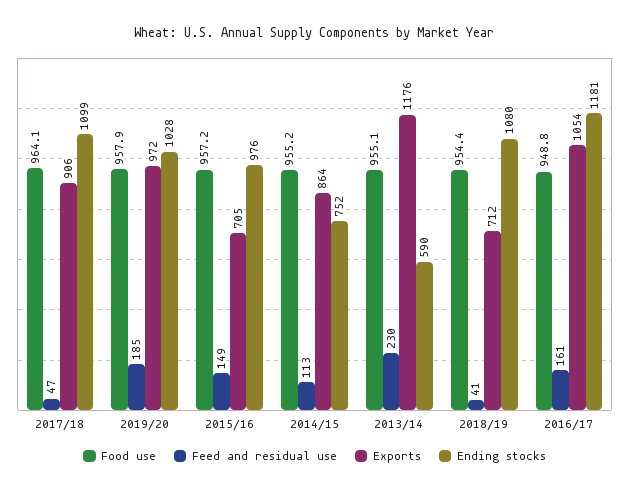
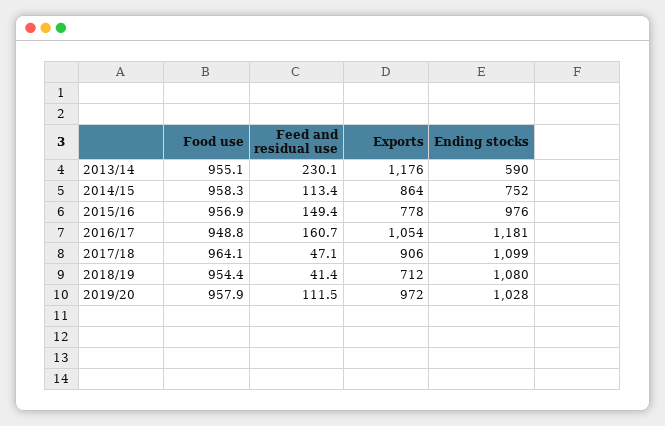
  {
    "Food use": {
      "2017/18": 964.1,
      "2019/20": 957.9,
-     "2015/16": 957.2,
+     "2015/16": 956.9,
-     "2014/15": 955.2,
+     "2014/15": 958.3,
      "2013/14": 955.1,
      "2018/19": 954.4,
      "2016/17": 948.8
    },
    "Feed and residual use": {
      "2017/18": 47.1,
-     "2019/20": 185,
+     "2019/20": 111.5,
      "2015/16": 149.4,
      "2014/15": 113.4,
      "2013/14": 230.1,
      "2018/19": 41.4,
      "2016/17": 160.7
    },
    "Exports": {
      "2017/18": 906,
      "2019/20": 972,
-     "2015/16": 705,
+     "2015/16": 778,
      "2014/15": 864,
      "2013/14": 1176,
      "2018/19": 712,
      "2016/17": 1054
    },
    "Ending stocks": {
      "2017/18": 1099,
      "2019/20": 1028,
      "2015/16": 976,
      "2014/15": 752,
      "2013/14": 590,
      "2018/19": 1080,
      "2016/17": 1181
    }
  }

